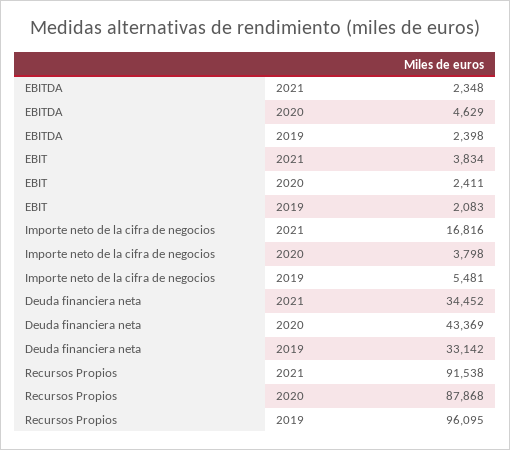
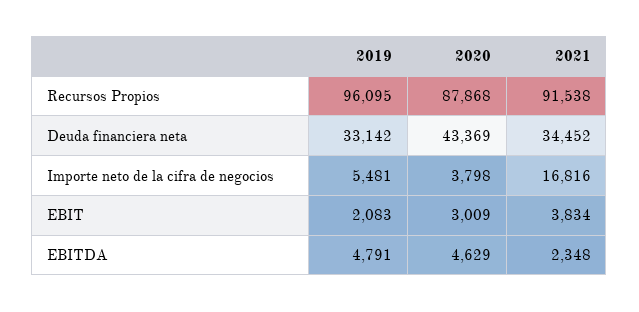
  {
    "EBITDA": {
      "2021": 2348,
      "2020": 4629,
-     "2019": 2398
+     "2019": 4791
    },
    "EBIT": {
      "2021": 3834,
-     "2020": 2411,
+     "2020": 3009,
      "2019": 2083
    },
    "Importe neto de la cifra de negocios": {
      "2021": 16816,
      "2020": 3798,
      "2019": 5481
    },
    "Deuda financiera neta": {
      "2021": 34452,
      "2020": 43369,
      "2019": 33142
    },
    "Recursos Propios": {
      "2021": 91538,
      "2020": 87868,
      "2019": 96095
    }
  }

